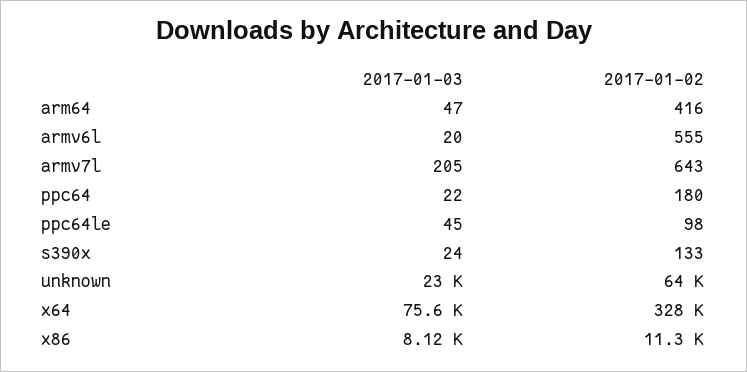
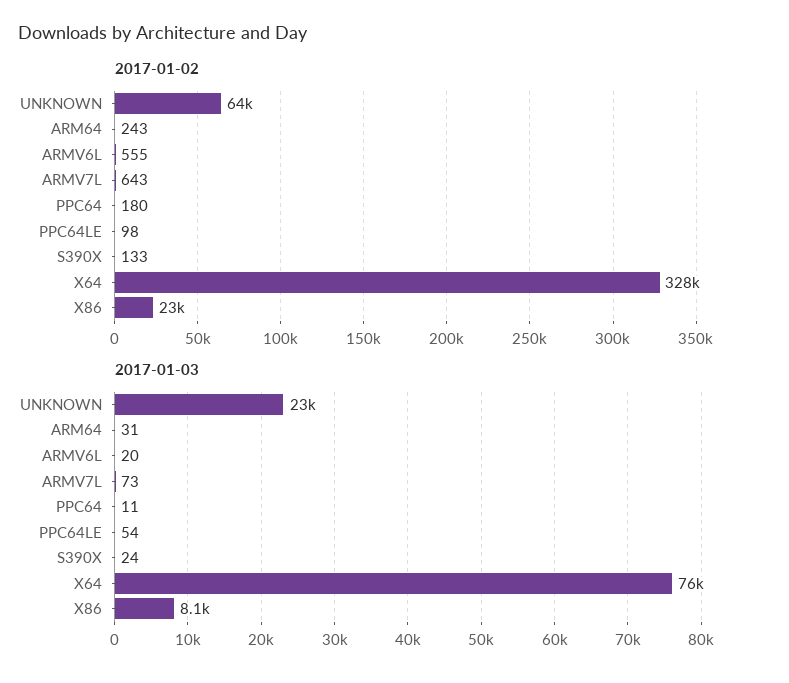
  {
    "2017-01-03": {
-     "arm64": 47,
+     "arm64": 31,
      "armv6l": 20,
-     "armv7l": 205,
+     "armv7l": 73,
-     "ppc64": 22,
+     "ppc64": 11,
-     "ppc64le": 45,
+     "ppc64le": 54,
      "s390x": 24,
      "unknown": 23000,
      "x64": 75600,
      "x86": 8120
    },
    "2017-01-02": {
-     "arm64": 416,
+     "arm64": 243,
      "armv6l": 555,
      "armv7l": 643,
      "ppc64": 180,
      "ppc64le": 98,
      "s390x": 133,
      "unknown": 64000,
      "x64": 328000,
-     "x86": 11300
+     "x86": 23000
    }
  }

